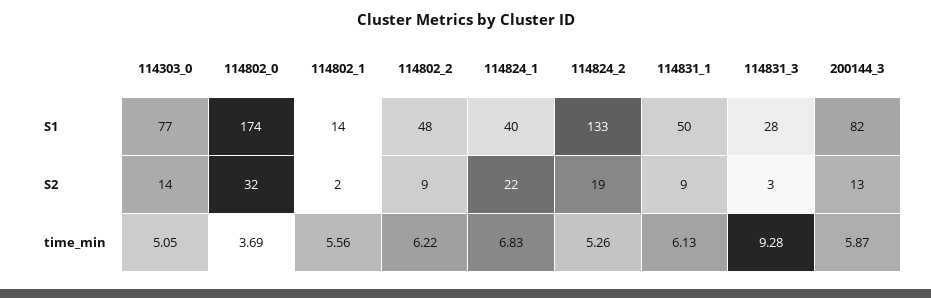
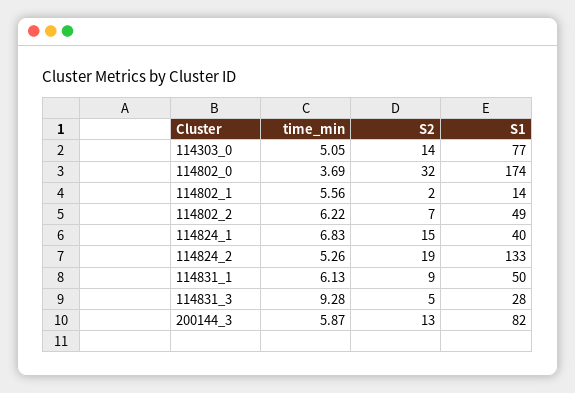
  {
    "114303_0": {
      "S1": 77,
      "S2": 14,
      "time_min": 5.05
    },
    "114802_0": {
      "S1": 174,
      "S2": 32,
      "time_min": 3.69
    },
    "114802_1": {
      "S1": 14,
      "S2": 2,
      "time_min": 5.56
    },
    "114802_2": {
-     "S1": 48,
+     "S1": 49,
-     "S2": 9,
+     "S2": 7,
      "time_min": 6.22
    },
    "114824_1": {
      "S1": 40,
-     "S2": 22,
+     "S2": 15,
      "time_min": 6.83
    },
    "114824_2": {
      "S1": 133,
      "S2": 19,
      "time_min": 5.26
    },
    "114831_1": {
      "S1": 50,
      "S2": 9,
      "time_min": 6.13
    },
    "114831_3": {
      "S1": 28,
-     "S2": 3,
+     "S2": 5,
      "time_min": 9.28
    },
    "200144_3": {
      "S1": 82,
      "S2": 13,
      "time_min": 5.87
    }
  }

